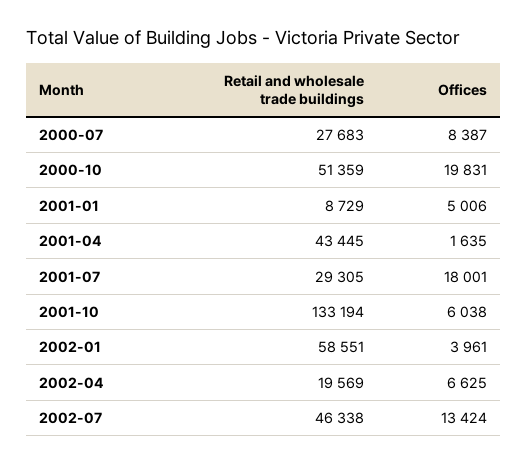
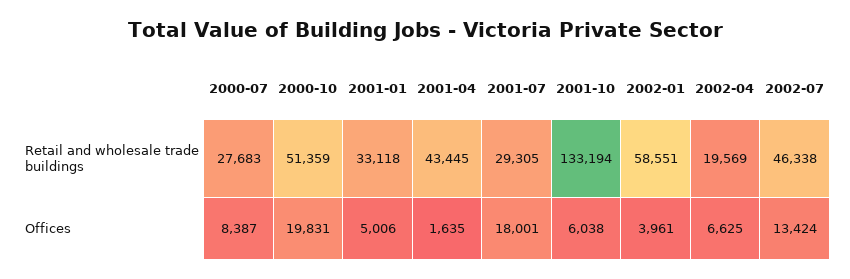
  {
    "Retail and wholesale trade buildings": {
      "2000-07": 27683,
      "2000-10": 51359,
-     "2001-01": 8729,
+     "2001-01": 33118,
      "2001-04": 43445,
      "2001-07": 29305,
      "2001-10": 133194,
      "2002-01": 58551,
      "2002-04": 19569,
      "2002-07": 46338
    },
    "Offices": {
      "2000-07": 8387,
      "2000-10": 19831,
      "2001-01": 5006,
      "2001-04": 1635,
      "2001-07": 18001,
      "2001-10": 6038,
      "2002-01": 3961,
      "2002-04": 6625,
      "2002-07": 13424
    }
  }

